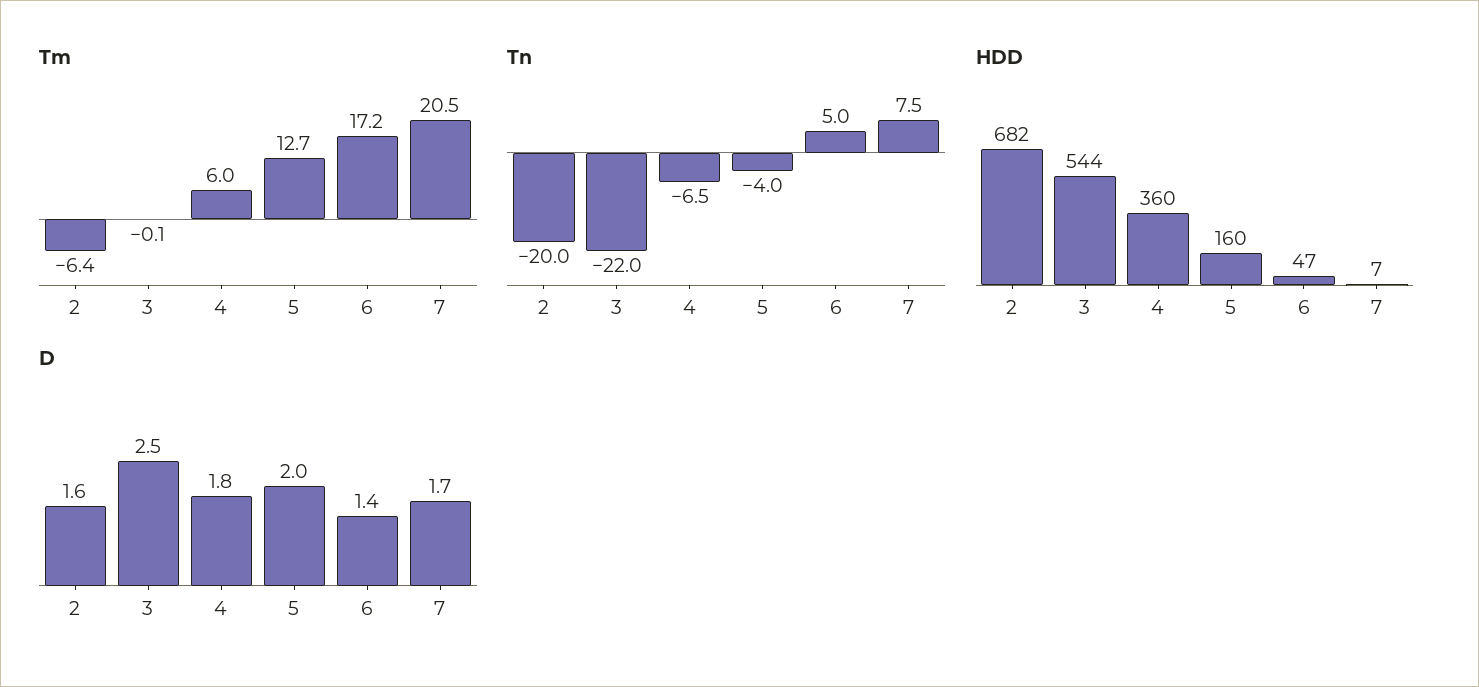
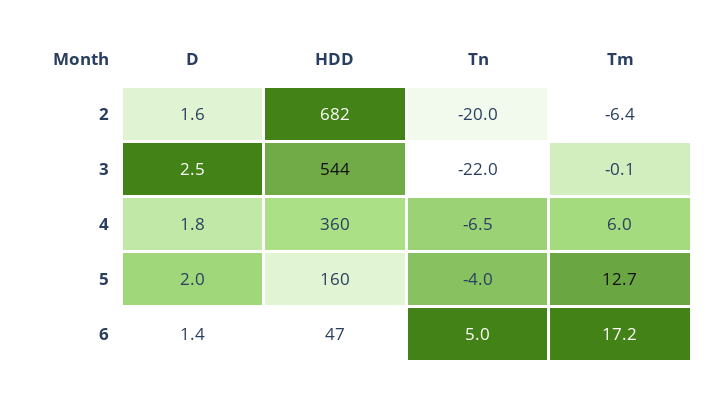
  {
    "Tm": {
      "2": -6.4,
      "3": -0.1,
      "4": 6,
      "5": 12.7,
-     "6": 17.2,
+     "6": 17.2
-     "7": 20.5
    },
    "Tn": {
      "2": -20,
      "3": -22,
      "4": -6.5,
      "5": -4,
-     "6": 5,
+     "6": 5
-     "7": 7.5
    },
    "HDD": {
      "2": 682,
      "3": 544,
      "4": 360,
      "5": 160,
-     "6": 47,
+     "6": 47
-     "7": 7
    },
    "D": {
      "2": 1.6,
      "3": 2.5,
      "4": 1.8,
      "5": 2,
-     "6": 1.4,
+     "6": 1.4
-     "7": 1.7
    }
  }

